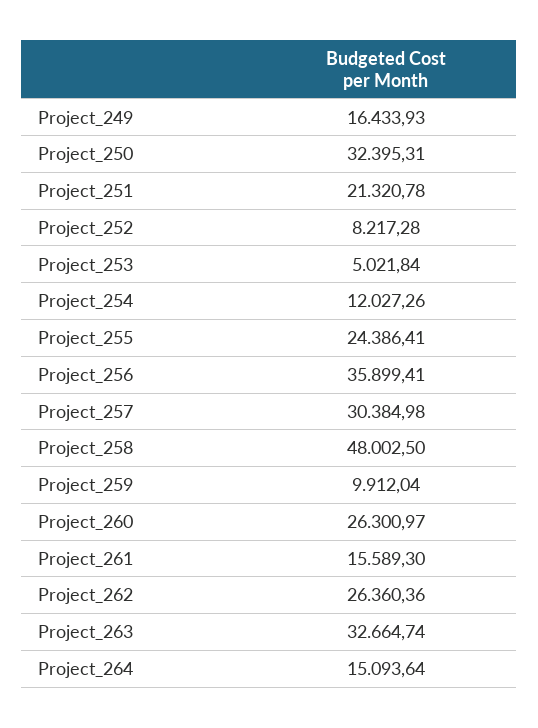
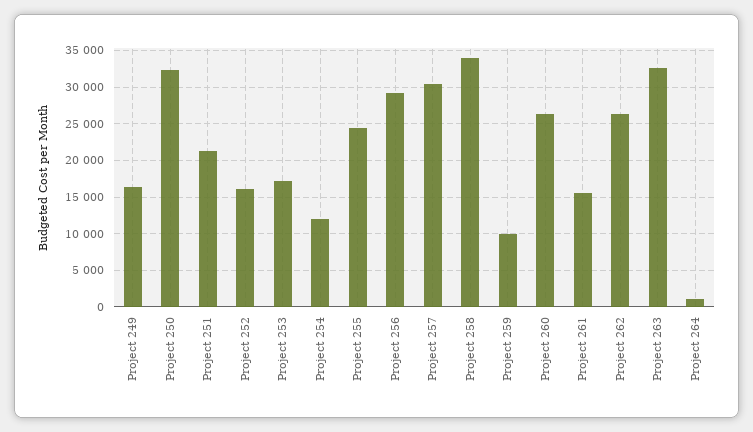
  {
    "Project_249": 16433.93,
    "Project_250": 32395.31,
    "Project_251": 21320.78,
-   "Project_252": 8217.28,
+   "Project_252": 16000,
-   "Project_253": 5021.84,
+   "Project_253": 17000,
    "Project_254": 12027.26,
    "Project_255": 24386.41,
-   "Project_256": 35899.41,
+   "Project_256": 29000,
    "Project_257": 30384.98,
-   "Project_258": 48002.5,
+   "Project_258": 34000,
    "Project_259": 9912.04,
    "Project_260": 26300.97,
    "Project_261": 15589.3,
    "Project_262": 26360.36,
    "Project_263": 32664.74,
-   "Project_264": 15093.64
+   "Project_264": 1000
  }

